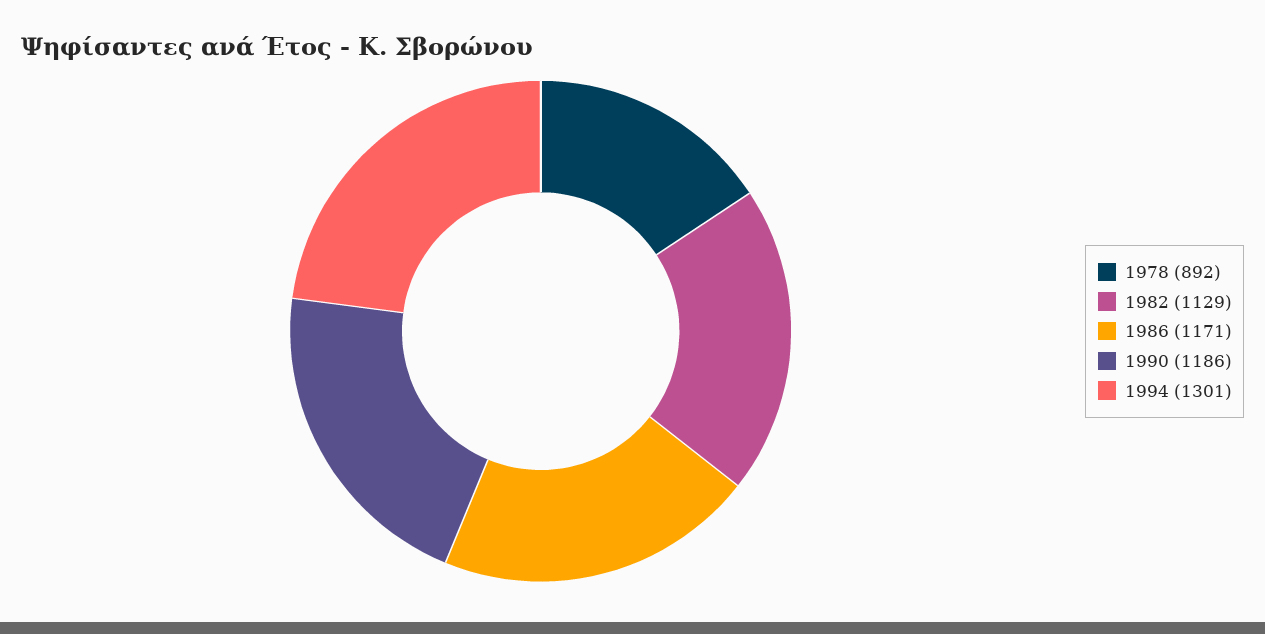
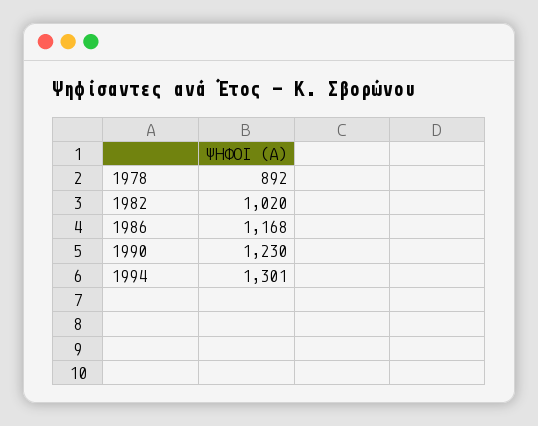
  {
    "1978": 892,
-   "1982": 1129,
+   "1982": 1020,
-   "1986": 1171,
+   "1986": 1168,
-   "1990": 1186,
+   "1990": 1230,
    "1994": 1301
  }

